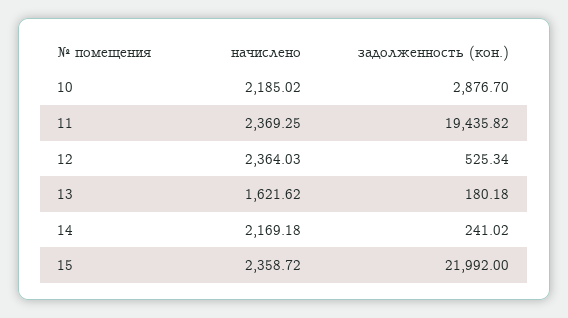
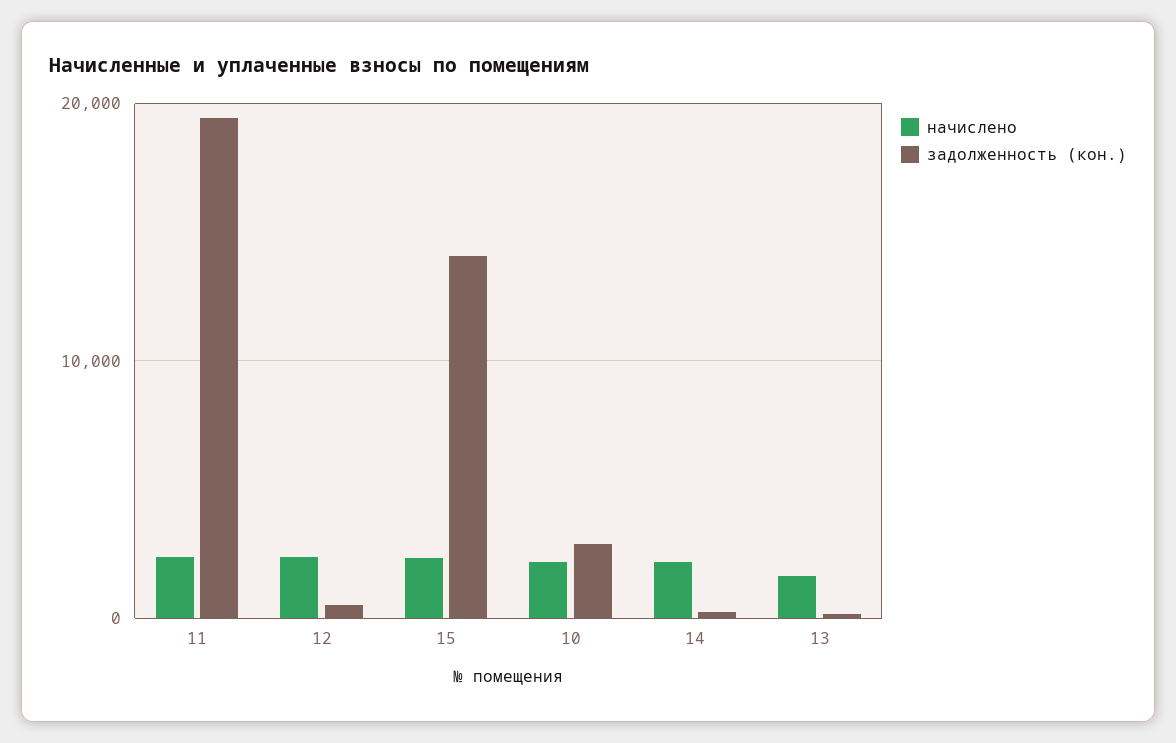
  {
    "начислено": {
      "10": 2185.02,
      "11": 2369.25,
      "12": 2364.03,
      "13": 1621.62,
      "14": 2169.18,
      "15": 2358.72
    },
    "задолженность (кон.)": {
      "10": 2876.7,
      "11": 19435.82,
      "12": 525.34,
      "13": 180.18,
      "14": 241.02,
-     "15": 21992
+     "15": 14000
    }
  }

